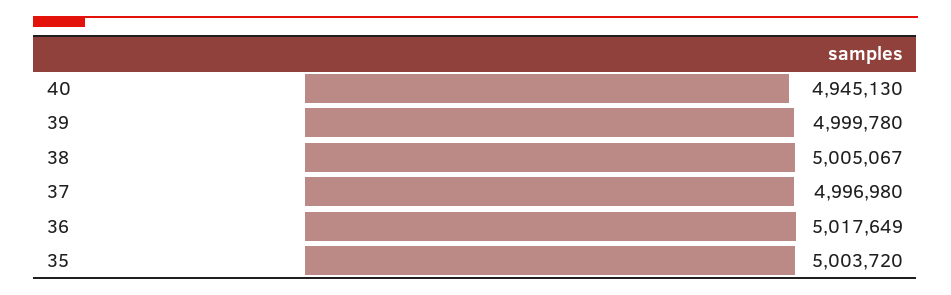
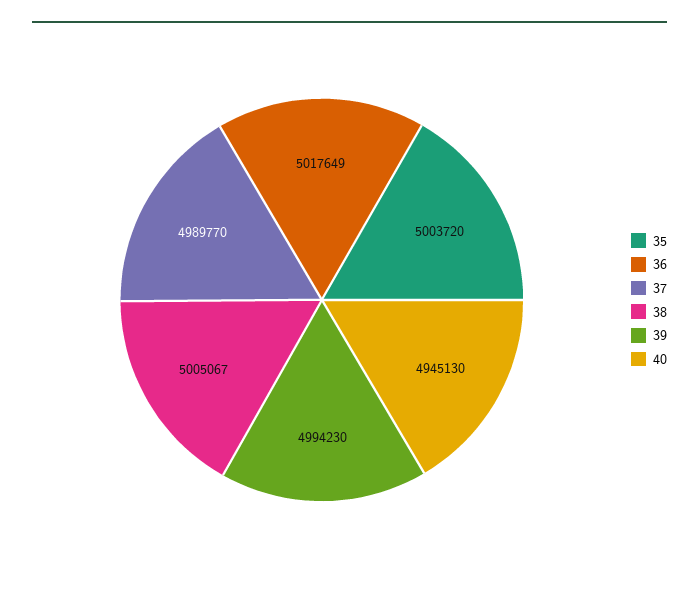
  {
    "40": 4945130,
-   "39": 4999780,
+   "39": 4994230,
    "38": 5005067,
-   "37": 4996980,
+   "37": 4989770,
    "36": 5017649,
    "35": 5003720
  }

